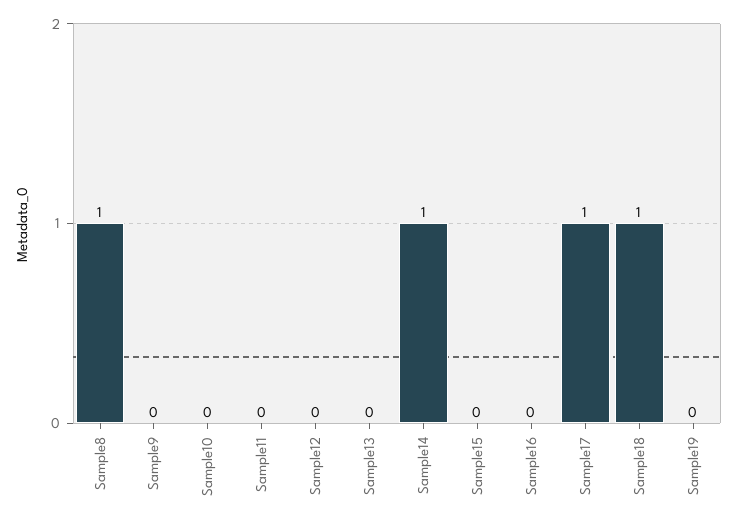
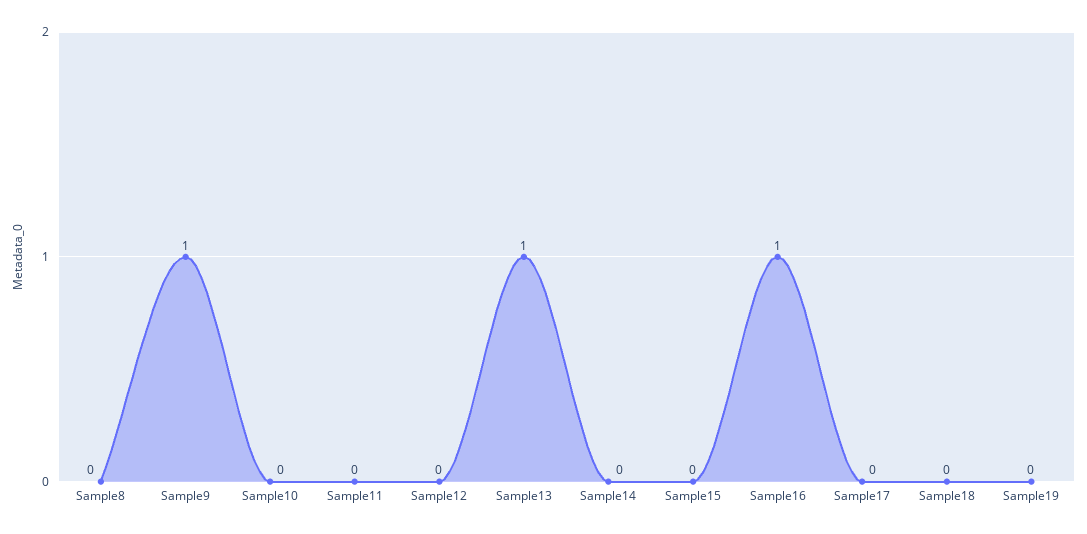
  {
-   "Sample8": 1,
+   "Sample8": 0,
-   "Sample9": 0,
+   "Sample9": 1,
    "Sample10": 0,
    "Sample11": 0,
    "Sample12": 0,
-   "Sample13": 0,
+   "Sample13": 1,
-   "Sample14": 1,
+   "Sample14": 0,
    "Sample15": 0,
-   "Sample16": 0,
+   "Sample16": 1,
-   "Sample17": 1,
+   "Sample17": 0,
-   "Sample18": 1,
+   "Sample18": 0,
    "Sample19": 0
  }

